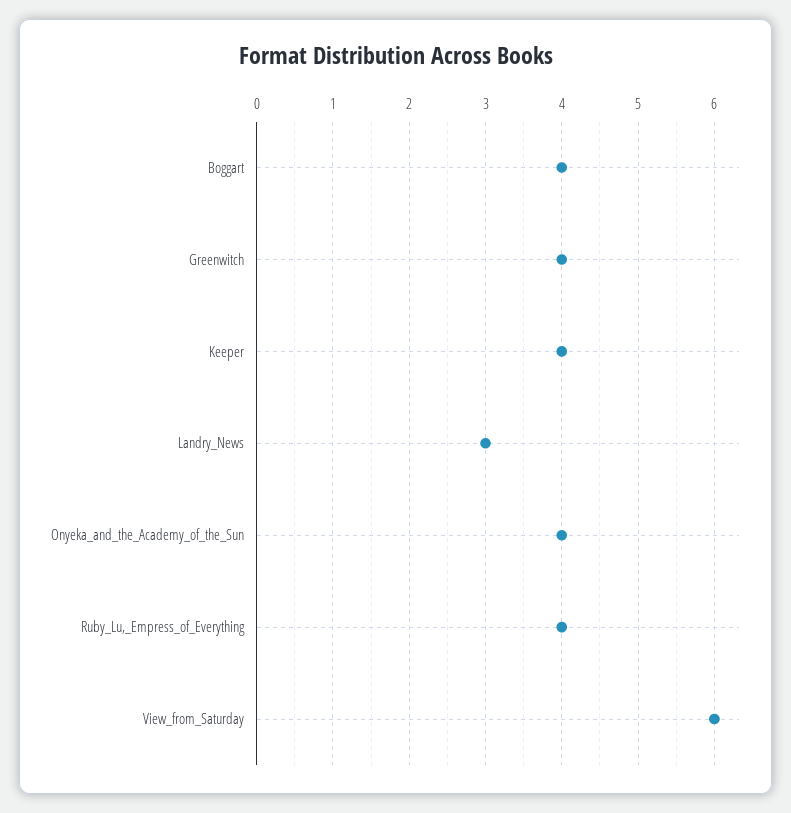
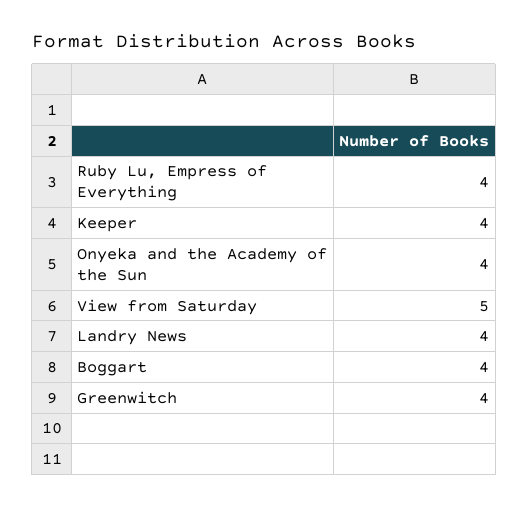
  {
    "Boggart": 4,
    "Greenwitch": 4,
    "Keeper": 4,
-   "Landry_News": 3,
+   "Landry_News": 4,
    "Onyeka_and_the_Academy_of_the_Sun": 4,
    "Ruby_Lu,_Empress_of_Everything": 4,
-   "View_from_Saturday": 6
+   "View_from_Saturday": 5
  }

